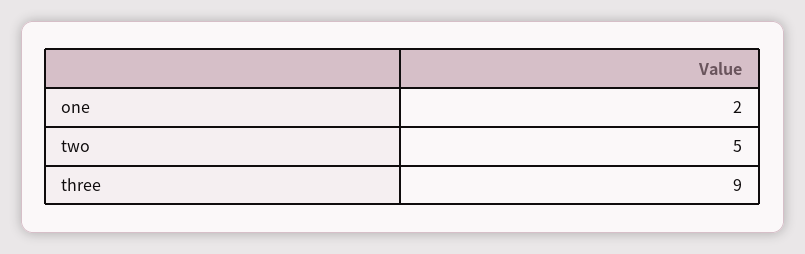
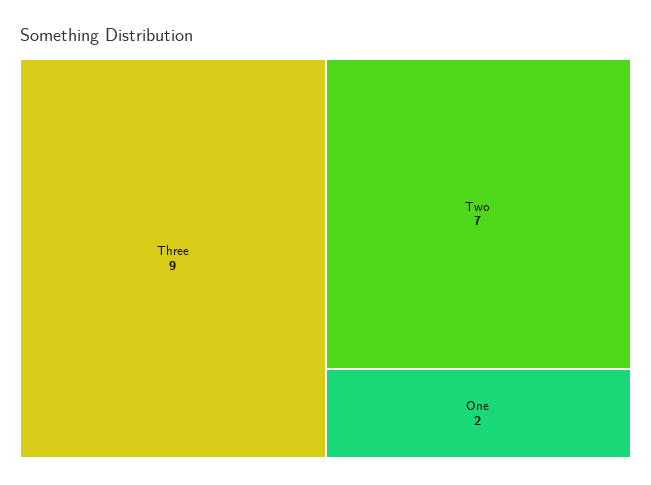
  {
    "one": 2,
-   "two": 5,
+   "two": 7,
    "three": 9
  }

